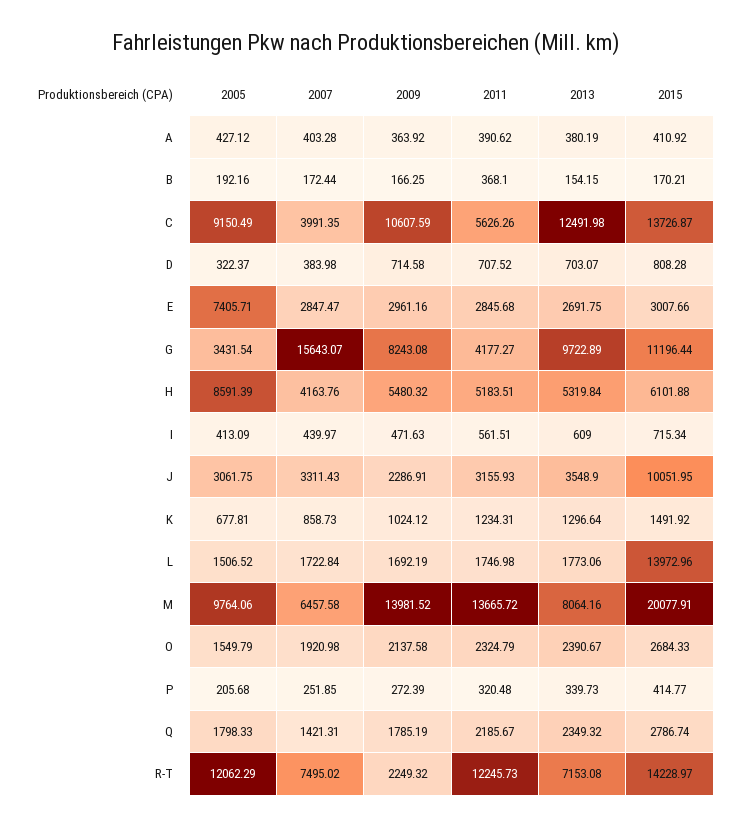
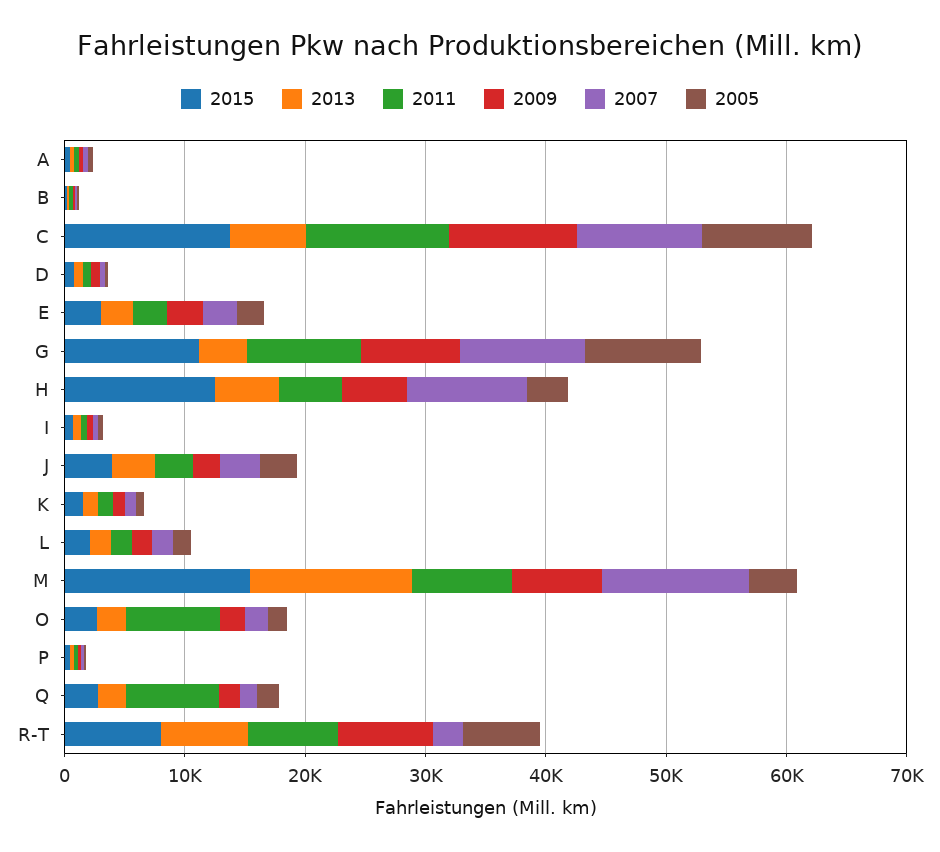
  {
    "2005": {
      "A": 427.12,
      "B": 192.16,
      "C": 9150.49,
      "D": 322.37,
-     "E": 7405.71,
+     "E": 2000,
-     "G": 3431.54,
+     "G": 10000,
-     "H": 8591.39,
+     "H": 4000,
      "I": 413.09,
      "J": 3061.75,
      "K": 677.81,
      "L": 1506.52,
-     "M": 9764.06,
+     "M": 4000,
      "O": 1549.79,
      "P": 205.68,
      "Q": 1798.33,
-     "R-T": 12062.29
+     "R-T": 6000
    },
    "2007": {
      "A": 403.28,
      "B": 172.44,
-     "C": 3991.35,
+     "C": 10000,
      "D": 383.98,
      "E": 2847.47,
-     "G": 15643.07,
+     "G": 10000,
-     "H": 4163.76,
+     "H": 10000,
      "I": 439.97,
      "J": 3311.43,
      "K": 858.73,
      "L": 1722.84,
-     "M": 6457.58,
+     "M": 12000,
      "O": 1920.98,
      "P": 251.85,
      "Q": 1421.31,
-     "R-T": 7495.02
+     "R-T": 2000
    },
    "2009": {
      "A": 363.92,
      "B": 166.25,
      "C": 10607.59,
      "D": 714.58,
      "E": 2961.16,
      "G": 8243.08,
      "H": 5480.32,
      "I": 471.63,
      "J": 2286.91,
      "K": 1024.12,
      "L": 1692.19,
-     "M": 13981.52,
+     "M": 8000,
      "O": 2137.58,
      "P": 272.39,
      "Q": 1785.19,
-     "R-T": 2249.32
+     "R-T": 8000
    },
    "2011": {
      "A": 390.62,
      "B": 368.1,
-     "C": 5626.26,
+     "C": 12000,
      "D": 707.52,
      "E": 2845.68,
-     "G": 4177.27,
+     "G": 10000,
      "H": 5183.51,
      "I": 561.51,
      "J": 3155.93,
      "K": 1234.31,
      "L": 1746.98,
-     "M": 13665.72,
+     "M": 8000,
-     "O": 2324.79,
+     "O": 8000,
      "P": 320.48,
-     "Q": 2185.67,
+     "Q": 8000,
-     "R-T": 12245.73
+     "R-T": 8000
    },
    "2013": {
      "A": 380.19,
      "B": 154.15,
-     "C": 12491.98,
+     "C": 6000,
      "D": 703.07,
      "E": 2691.75,
-     "G": 9722.89,
+     "G": 4000,
      "H": 5319.84,
      "I": 609,
      "J": 3548.9,
      "K": 1296.64,
      "L": 1773.06,
-     "M": 8064.16,
+     "M": 14000,
      "O": 2390.67,
      "P": 339.73,
      "Q": 2349.32,
      "R-T": 7153.08
    },
    "2015": {
      "A": 410.92,
      "B": 170.21,
      "C": 13726.87,
      "D": 808.28,
      "E": 3007.66,
      "G": 11196.44,
-     "H": 6101.88,
+     "H": 12000,
      "I": 715.34,
-     "J": 10051.95,
+     "J": 4000,
      "K": 1491.92,
-     "L": 13972.96,
+     "L": 2000,
-     "M": 20077.91,
+     "M": 16000,
      "O": 2684.33,
      "P": 414.77,
      "Q": 2786.74,
-     "R-T": 14228.97
+     "R-T": 8000
    }
  }

